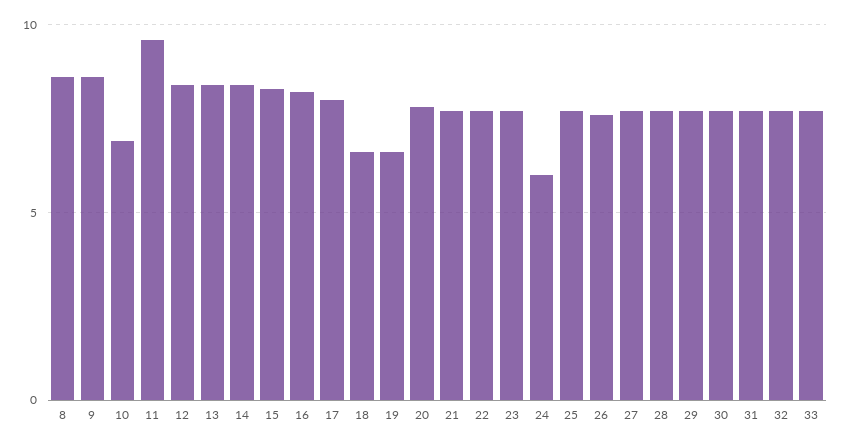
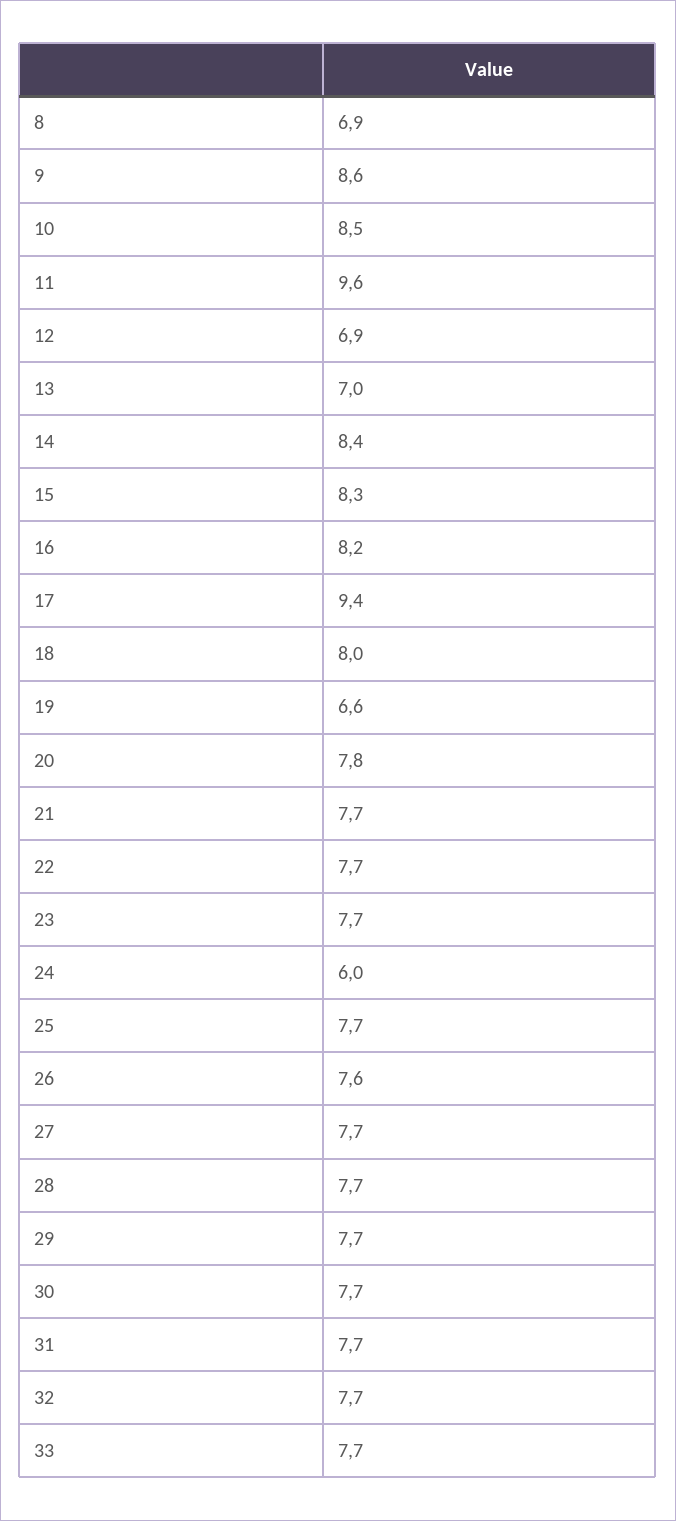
  {
-   "8": 8.5,
+   "8": 6.9,
    "9": 8.6,
-   "10": 7,
+   "10": 8.5,
    "11": 9.6,
-   "12": 8.5,
+   "12": 6.9,
-   "13": 8.5,
+   "13": 7,
    "14": 8.4,
    "15": 8.3,
    "16": 8.2,
-   "17": 8,
+   "17": 9.4,
-   "18": 6.5,
+   "18": 8,
    "19": 6.6,
    "20": 7.8,
    "21": 7.7,
    "22": 7.7,
    "23": 7.7,
    "24": 6,
    "25": 7.7,
    "26": 7.6,
    "27": 7.7,
    "28": 7.7,
    "29": 7.7,
    "30": 7.7,
    "31": 7.7,
    "32": 7.7,
    "33": 7.7
  }

